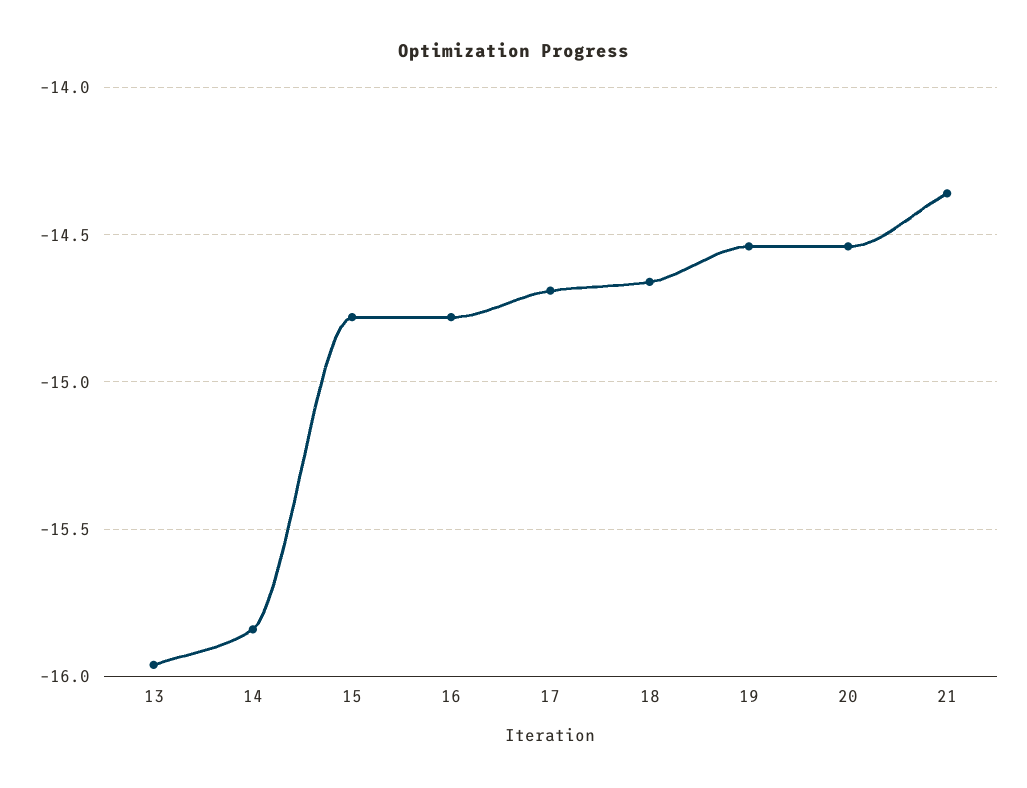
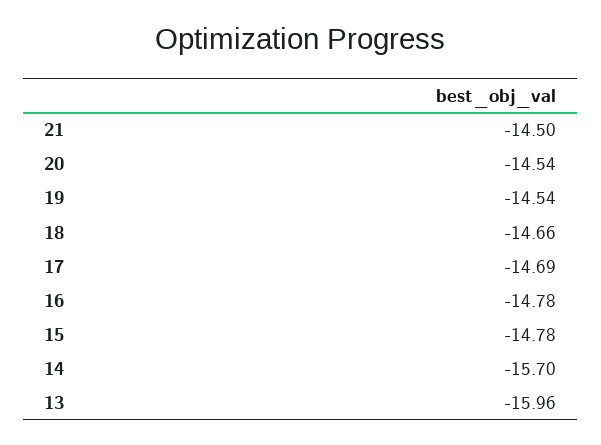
  {
    "13": -15.96,
-   "14": -15.85,
+   "14": -15.7,
    "15": -14.78,
    "16": -14.78,
    "17": -14.69,
    "18": -14.66,
    "19": -14.54,
    "20": -14.54,
-   "21": -14.35
+   "21": -14.5
  }

